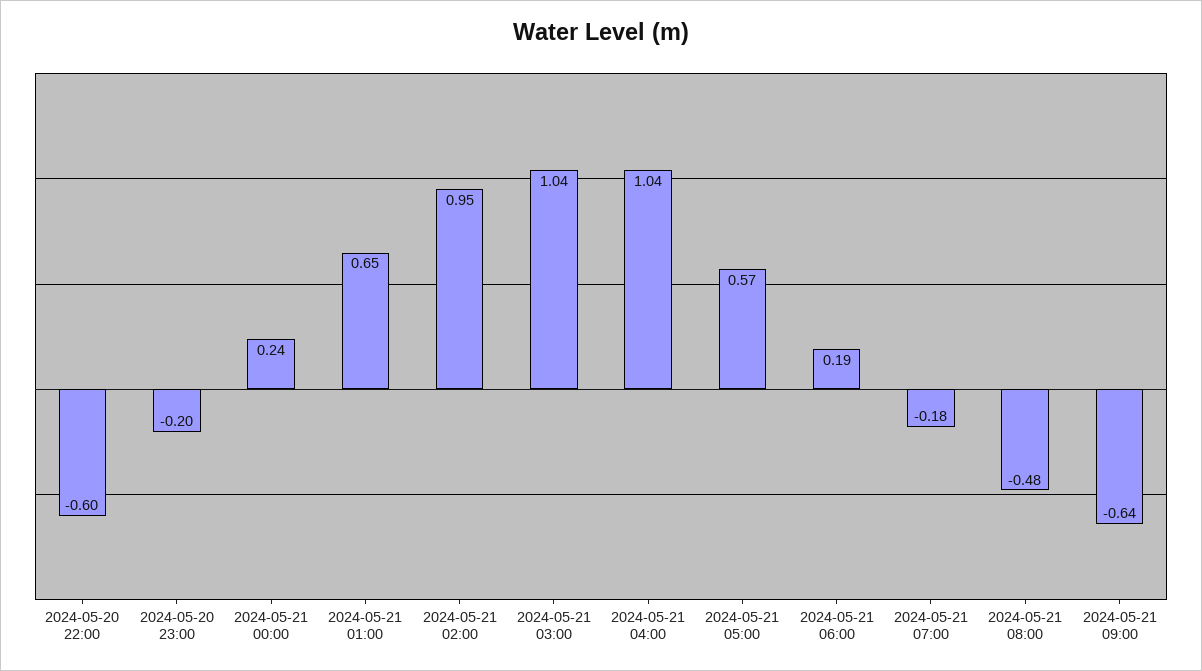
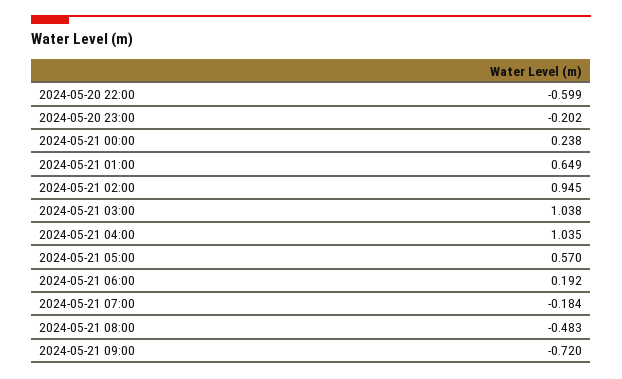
  {
    "2024-05-20 22:00": -0.599,
    "2024-05-20 23:00": -0.202,
    "2024-05-21 00:00": 0.238,
    "2024-05-21 01:00": 0.649,
    "2024-05-21 02:00": 0.945,
    "2024-05-21 03:00": 1.038,
    "2024-05-21 04:00": 1.035,
    "2024-05-21 05:00": 0.57,
    "2024-05-21 06:00": 0.192,
    "2024-05-21 07:00": -0.184,
    "2024-05-21 08:00": -0.483,
-   "2024-05-21 09:00": -0.64
+   "2024-05-21 09:00": -0.72
  }

